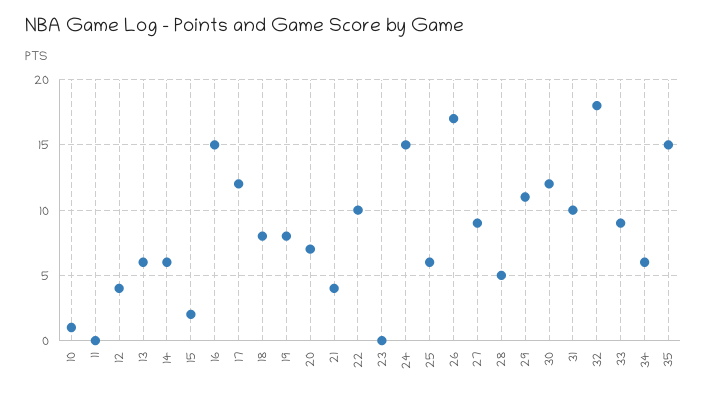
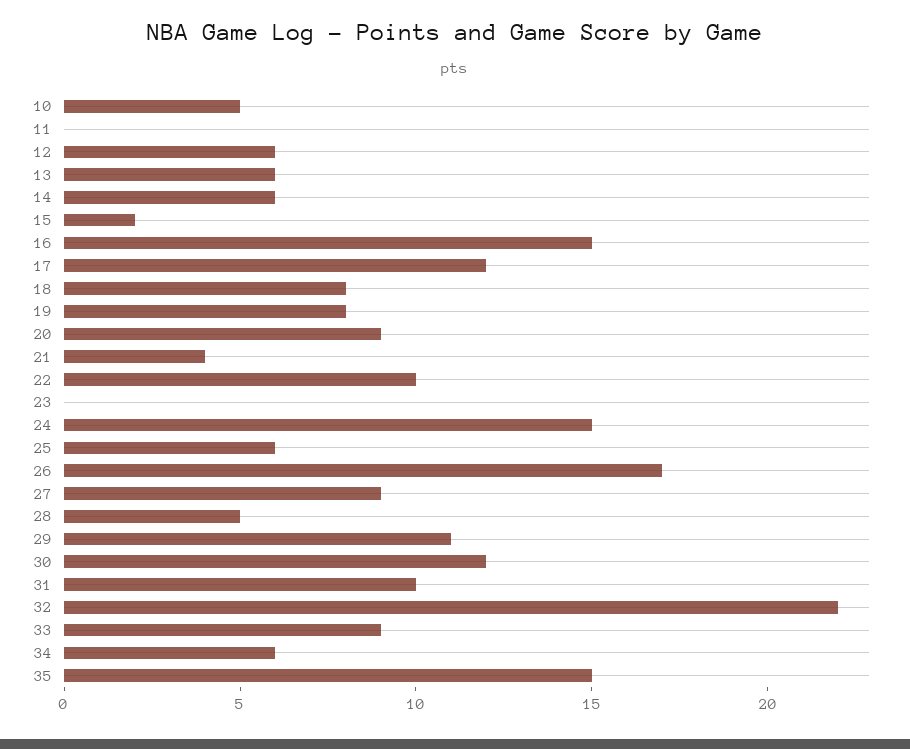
  {
-   "10": 1,
+   "10": 5,
    "11": 0,
-   "12": 4,
+   "12": 6,
    "13": 6,
    "14": 6,
    "15": 2,
    "16": 15,
    "17": 12,
    "18": 8,
    "19": 8,
-   "20": 7,
+   "20": 9,
    "21": 4,
    "22": 10,
    "23": 0,
    "24": 15,
    "25": 6,
    "26": 17,
    "27": 9,
    "28": 5,
    "29": 11,
    "30": 12,
    "31": 10,
-   "32": 18,
+   "32": 22,
    "33": 9,
    "34": 6,
    "35": 15
  }

